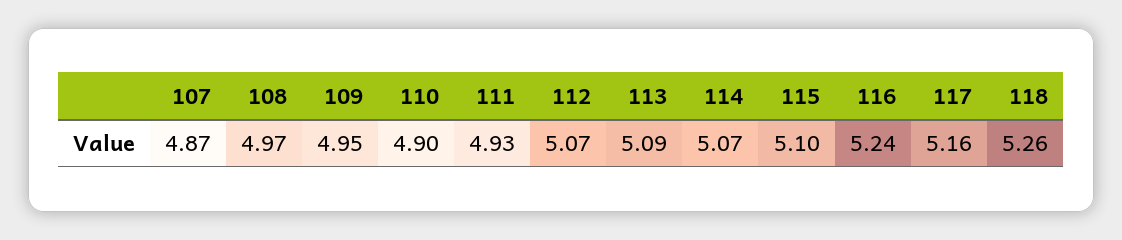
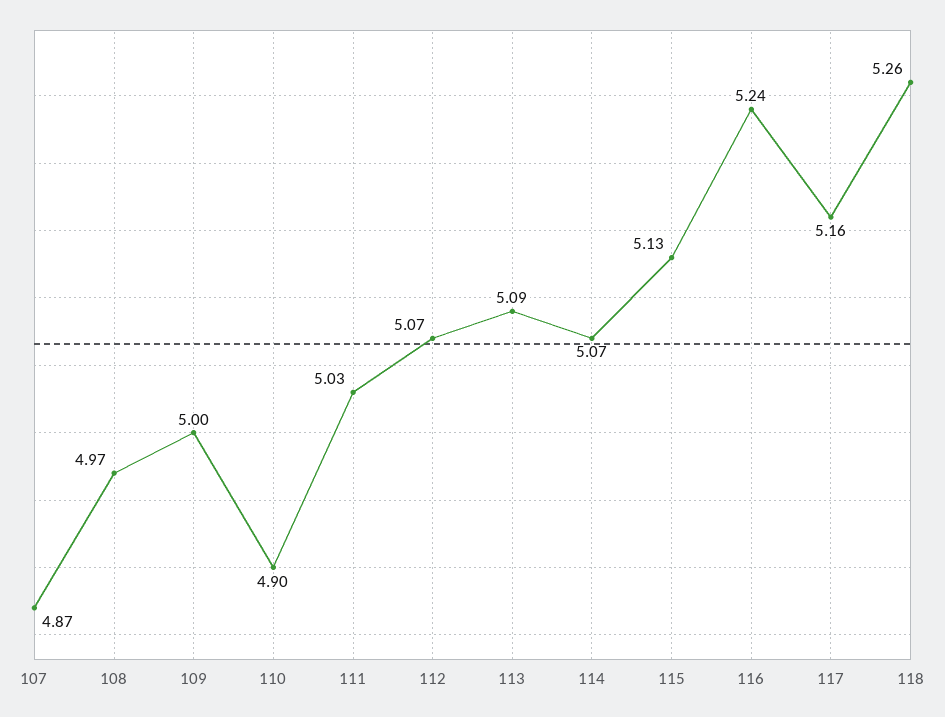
  {
    "107": 4.87,
    "108": 4.97,
-   "109": 4.95,
+   "109": 5,
    "110": 4.9,
-   "111": 4.93,
+   "111": 5.03,
    "112": 5.07,
    "113": 5.09,
    "114": 5.07,
-   "115": 5.1,
+   "115": 5.13,
    "116": 5.24,
    "117": 5.16,
    "118": 5.26
  }

